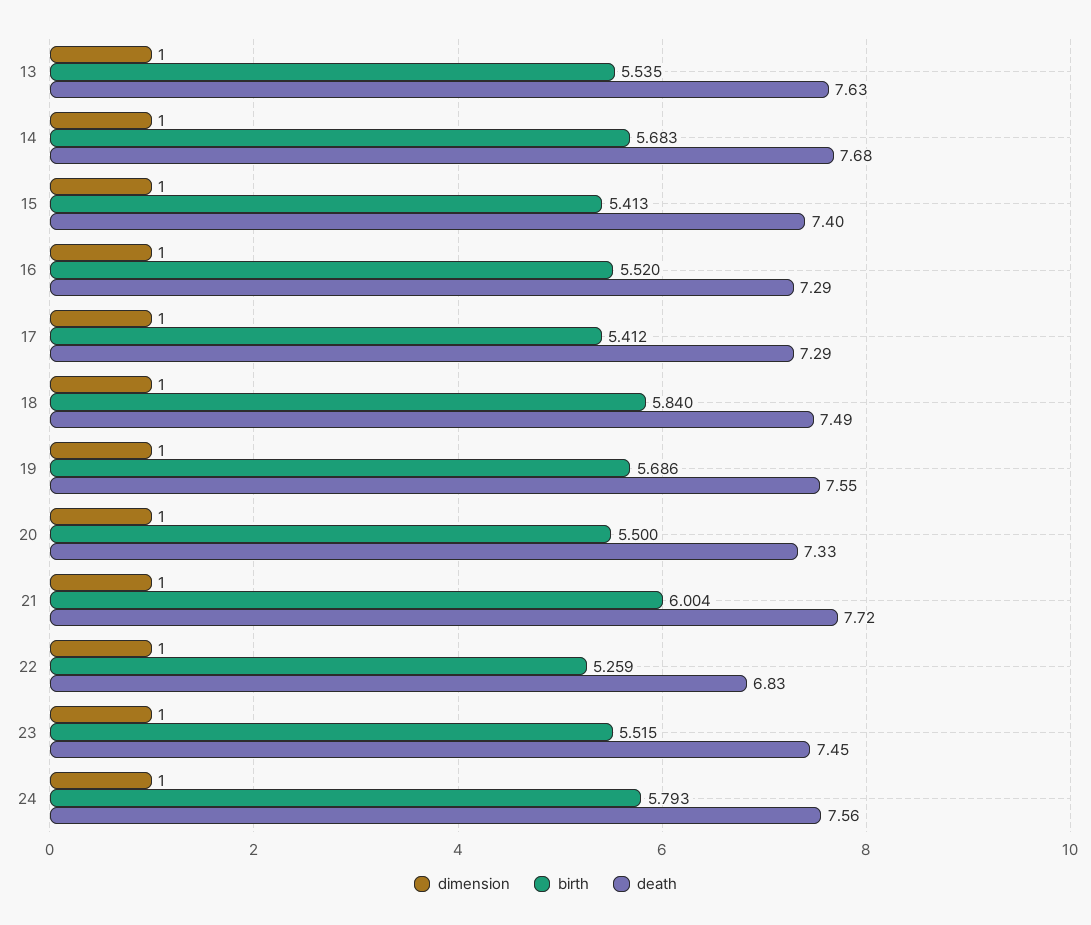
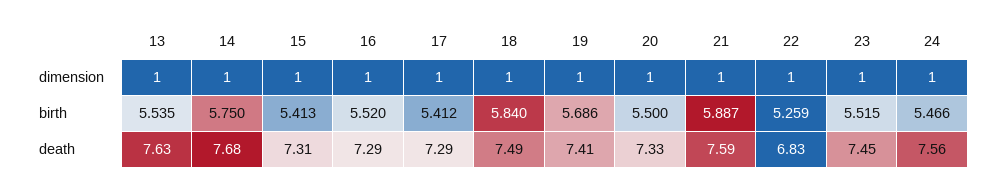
  {
    "dimension": {
      "13": 1,
      "14": 1,
      "15": 1,
      "16": 1,
      "17": 1,
      "18": 1,
      "19": 1,
      "20": 1,
      "21": 1,
      "22": 1,
      "23": 1,
      "24": 1
    },
    "birth": {
      "13": 5.535,
-     "14": 5.683,
+     "14": 5.75,
      "15": 5.413,
      "16": 5.52,
      "17": 5.412,
      "18": 5.84,
      "19": 5.686,
      "20": 5.5,
-     "21": 6.004,
+     "21": 5.887,
      "22": 5.259,
      "23": 5.515,
-     "24": 5.793
+     "24": 5.466
    },
    "death": {
      "13": 7.63,
      "14": 7.68,
-     "15": 7.4,
+     "15": 7.31,
      "16": 7.29,
      "17": 7.29,
      "18": 7.49,
-     "19": 7.55,
+     "19": 7.41,
      "20": 7.33,
-     "21": 7.72,
+     "21": 7.59,
      "22": 6.83,
      "23": 7.45,
      "24": 7.56
    }
  }

